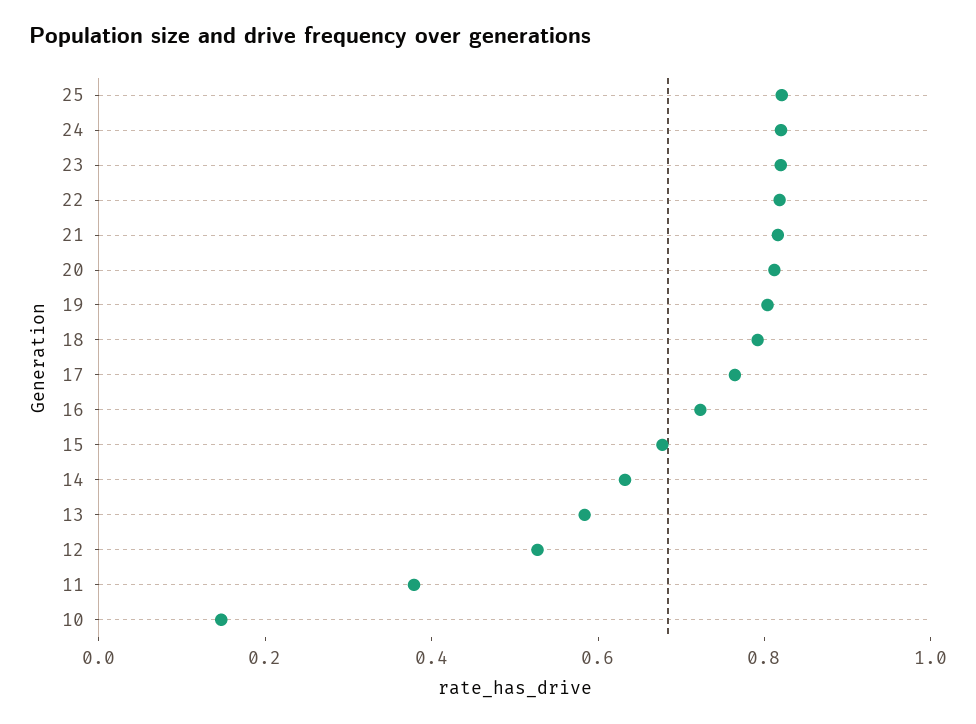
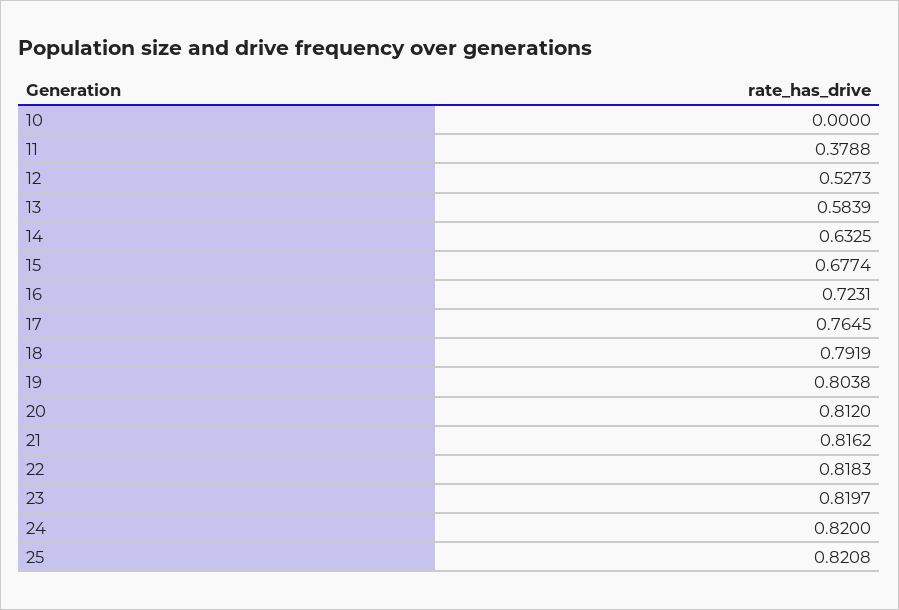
  {
    "25": 0.8208,
    "24": 0.82,
    "23": 0.8197,
    "22": 0.8183,
    "21": 0.8162,
    "20": 0.812,
    "19": 0.8038,
    "18": 0.7919,
    "17": 0.7645,
    "16": 0.7231,
    "15": 0.6774,
    "14": 0.6325,
    "13": 0.5839,
    "12": 0.5273,
    "11": 0.3788,
-   "10": 0.15
+   "10": 0
  }

